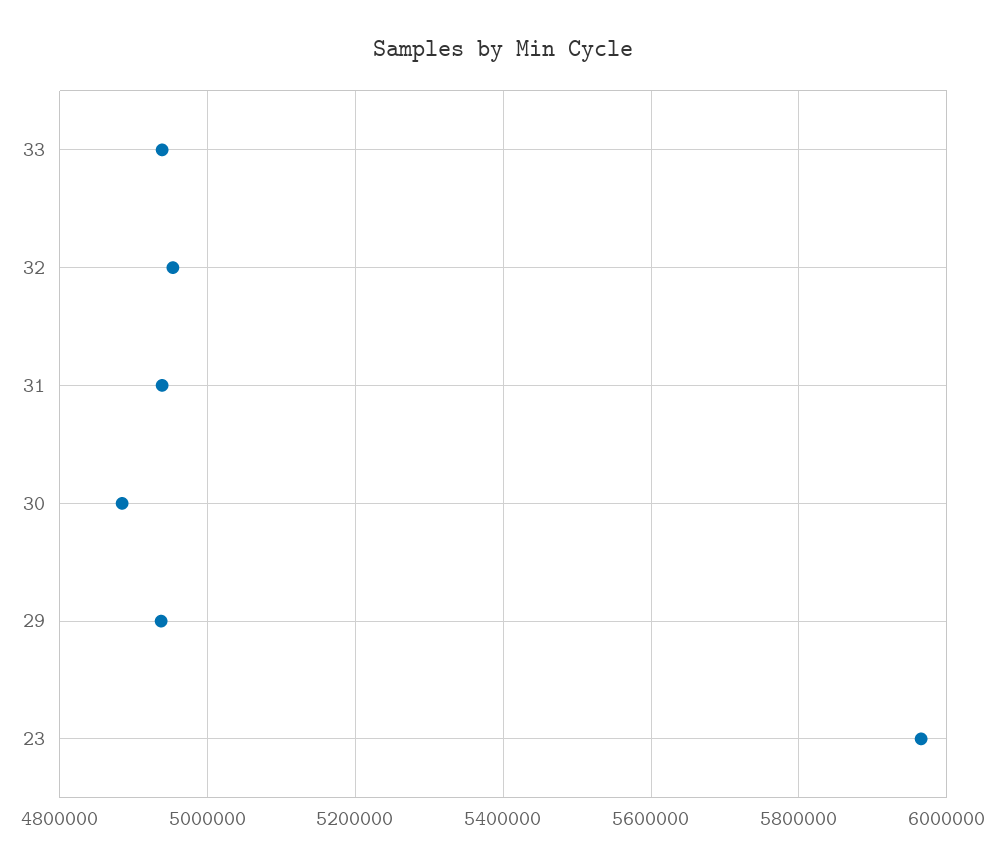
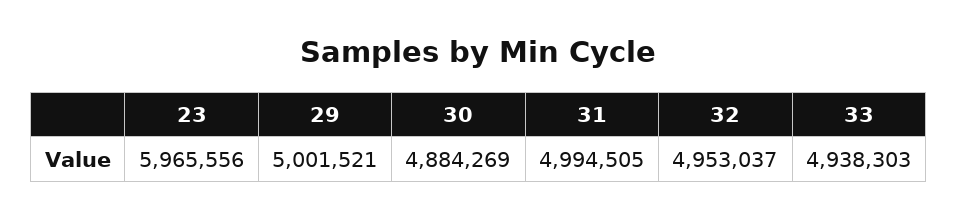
  {
    "33": 4938303,
    "32": 4953037,
-   "31": 4940000,
+   "31": 4994505,
    "30": 4884269,
-   "29": 4940000,
+   "29": 5001521,
    "23": 5965556
  }

